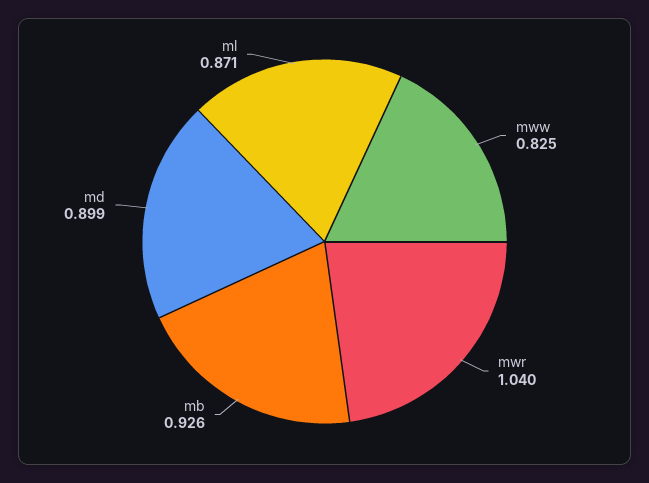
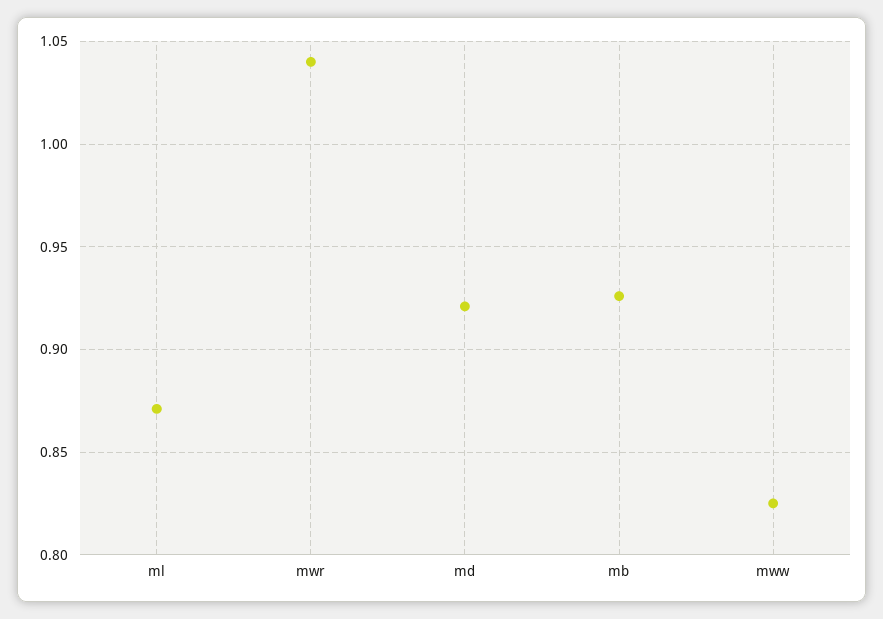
  {
    "mww": 0.825,
    "mwr": 1.04,
    "mb": 0.926,
-   "md": 0.899,
+   "md": 0.92,
    "ml": 0.871
  }

